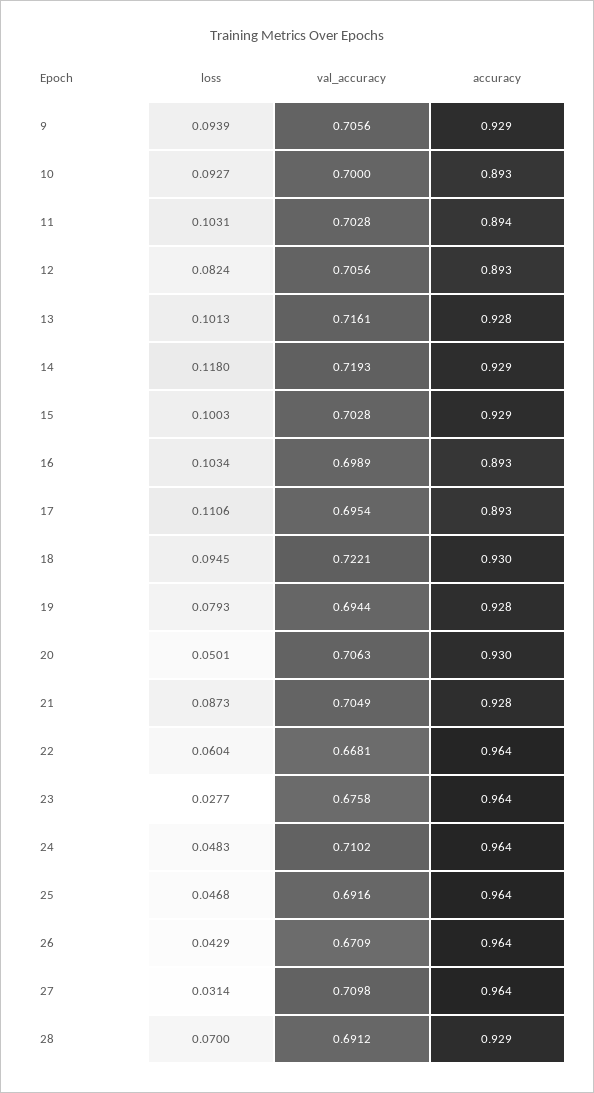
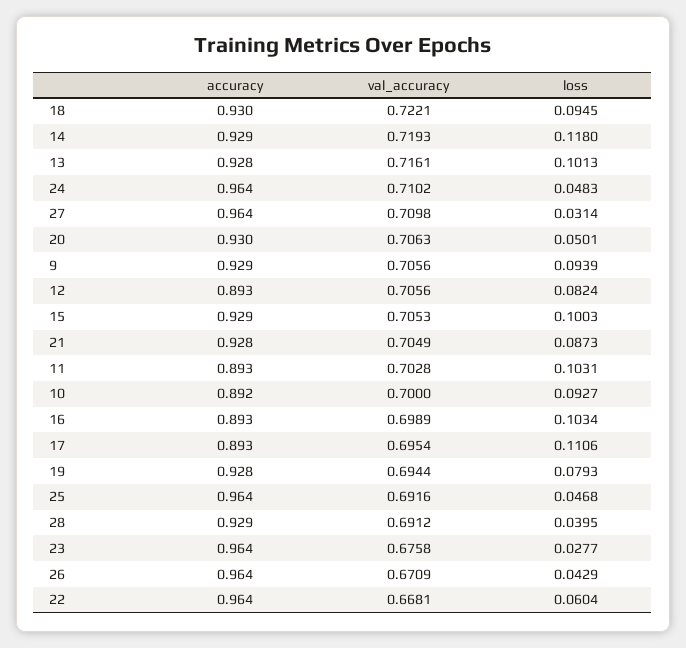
  {
    "loss": {
      "9": 0.0939,
      "10": 0.0927,
      "11": 0.1031,
      "12": 0.0824,
      "13": 0.1013,
      "14": 0.118,
      "15": 0.1003,
      "16": 0.1034,
      "17": 0.1106,
      "18": 0.0945,
      "19": 0.0793,
      "20": 0.0501,
      "21": 0.0873,
      "22": 0.0604,
      "23": 0.0277,
      "24": 0.0483,
      "25": 0.0468,
      "26": 0.0429,
      "27": 0.0314,
-     "28": 0.07
+     "28": 0.0395
    },
    "val_accuracy": {
      "9": 0.7056,
      "10": 0.7,
      "11": 0.7028,
      "12": 0.7056,
      "13": 0.7161,
      "14": 0.7193,
-     "15": 0.7028,
+     "15": 0.7053,
      "16": 0.6989,
      "17": 0.6954,
      "18": 0.7221,
      "19": 0.6944,
      "20": 0.7063,
      "21": 0.7049,
      "22": 0.6681,
      "23": 0.6758,
      "24": 0.7102,
      "25": 0.6916,
      "26": 0.6709,
      "27": 0.7098,
      "28": 0.6912
    },
    "accuracy": {
      "9": 0.929,
-     "10": 0.893,
+     "10": 0.892,
-     "11": 0.894,
+     "11": 0.893,
      "12": 0.893,
      "13": 0.928,
      "14": 0.929,
      "15": 0.929,
      "16": 0.893,
      "17": 0.893,
      "18": 0.93,
      "19": 0.928,
      "20": 0.93,
      "21": 0.928,
      "22": 0.964,
      "23": 0.964,
      "24": 0.964,
      "25": 0.964,
      "26": 0.964,
      "27": 0.964,
      "28": 0.929
    }
  }

